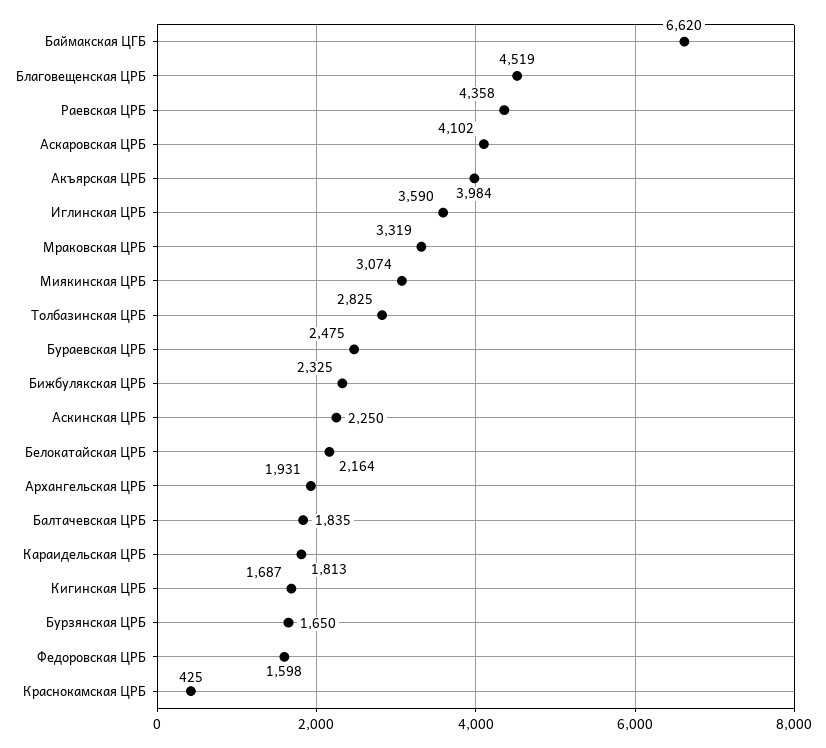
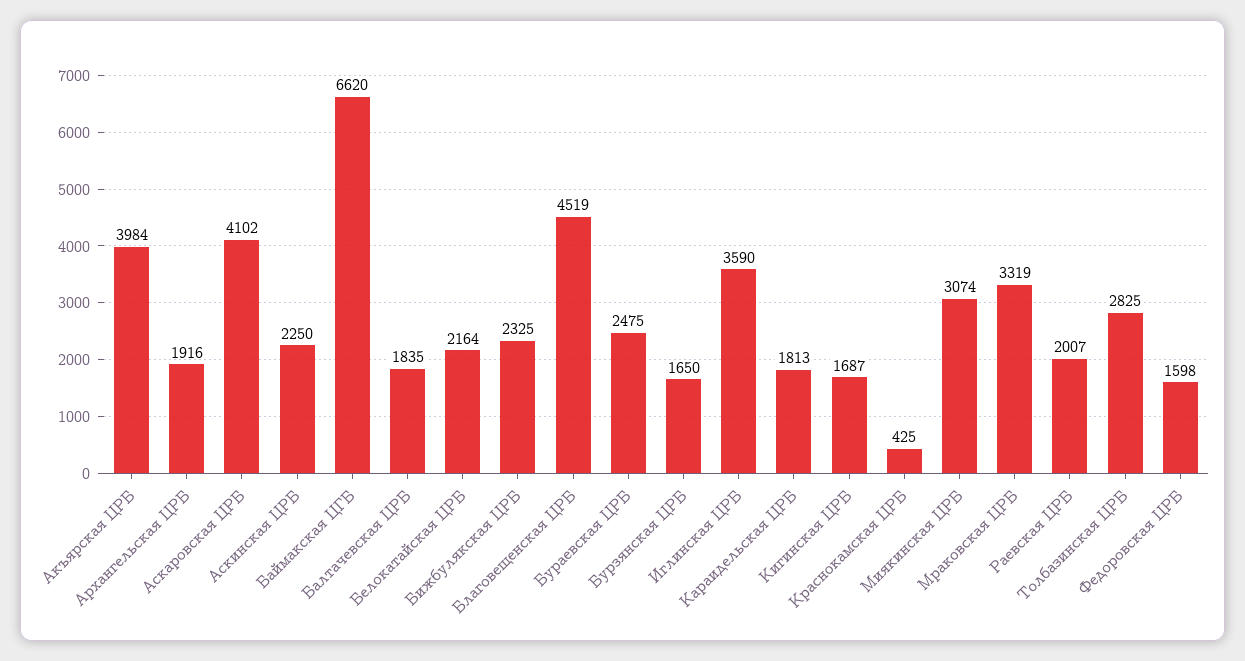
  {
    "Баймакская ЦГБ": 6620,
    "Благовещенская ЦРБ": 4519,
-   "Раевская ЦРБ": 4358,
+   "Раевская ЦРБ": 2007,
    "Аскаровская ЦРБ": 4102,
    "Акъярская ЦРБ": 3984,
    "Иглинская ЦРБ": 3590,
    "Мраковская ЦРБ": 3319,
    "Миякинская ЦРБ": 3074,
    "Толбазинская ЦРБ": 2825,
    "Бураевская ЦРБ": 2475,
    "Бижбулякская ЦРБ": 2325,
    "Аскинская ЦРБ": 2250,
    "Белокатайская ЦРБ": 2164,
-   "Архангельская ЦРБ": 1931,
+   "Архангельская ЦРБ": 1916,
    "Балтачевская ЦРБ": 1835,
    "Караидельская ЦРБ": 1813,
    "Кигинская ЦРБ": 1687,
    "Бурзянская ЦРБ": 1650,
    "Федоровская ЦРБ": 1598,
    "Краснокамская ЦРБ": 425
  }

